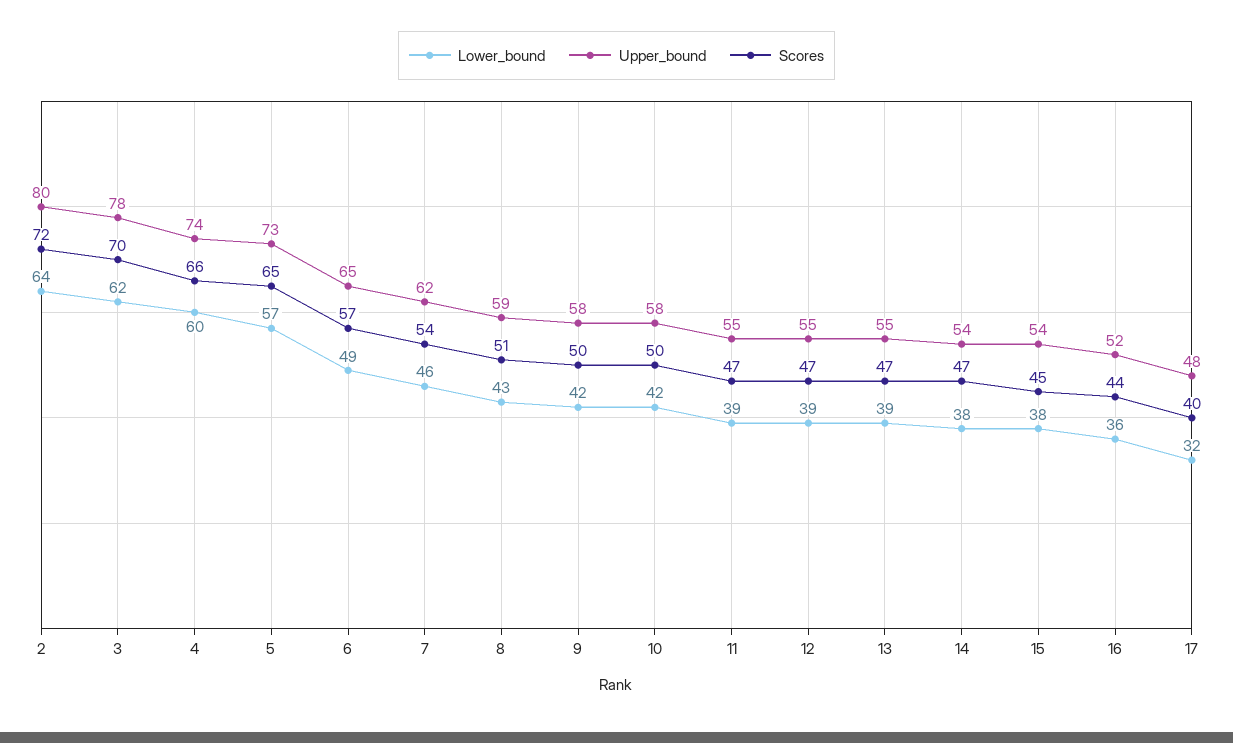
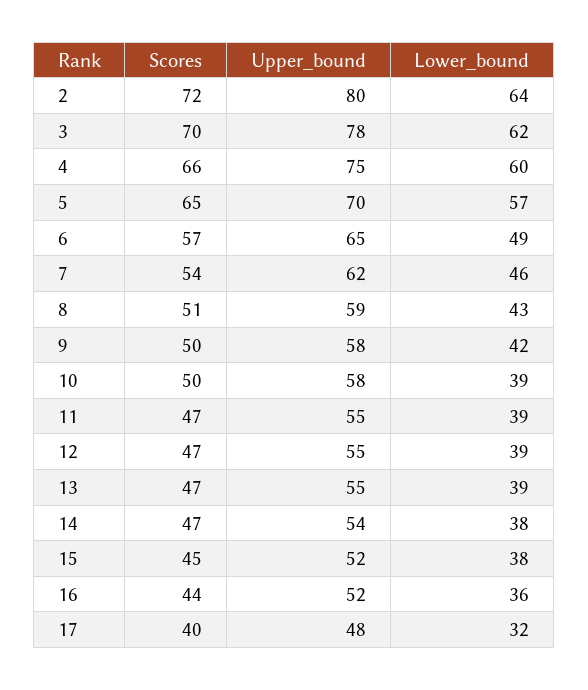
  {
    "Lower_bound": {
      "2": 64,
      "3": 62,
      "4": 60,
      "5": 57,
      "6": 49,
      "7": 46,
      "8": 43,
      "9": 42,
-     "10": 42,
+     "10": 39,
      "11": 39,
      "12": 39,
      "13": 39,
      "14": 38,
      "15": 38,
      "16": 36,
      "17": 32
    },
    "Upper_bound": {
      "2": 80,
      "3": 78,
-     "4": 74,
+     "4": 75,
-     "5": 73,
+     "5": 70,
      "6": 65,
      "7": 62,
      "8": 59,
      "9": 58,
      "10": 58,
      "11": 55,
      "12": 55,
      "13": 55,
      "14": 54,
-     "15": 54,
+     "15": 52,
      "16": 52,
      "17": 48
    },
    "Scores": {
      "2": 72,
      "3": 70,
      "4": 66,
      "5": 65,
      "6": 57,
      "7": 54,
      "8": 51,
      "9": 50,
      "10": 50,
      "11": 47,
      "12": 47,
      "13": 47,
      "14": 47,
      "15": 45,
      "16": 44,
      "17": 40
    }
  }

